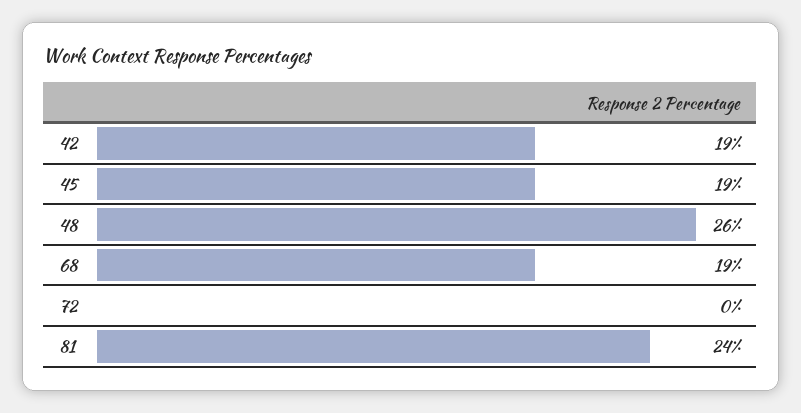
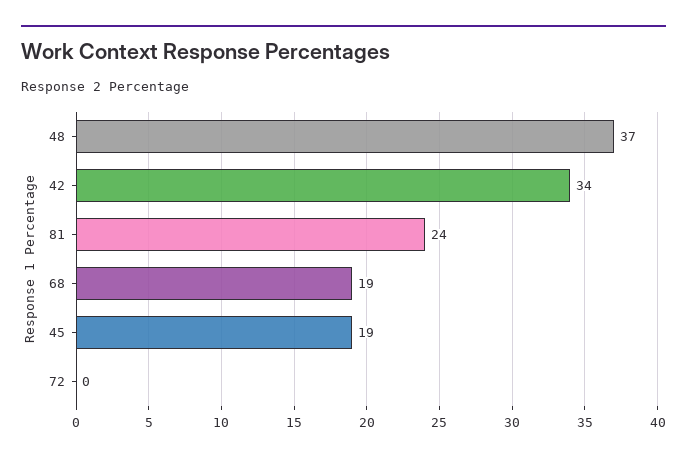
  {
-   "42": 19,
+   "42": 34,
    "45": 19,
-   "48": 26,
+   "48": 37,
    "68": 19,
    "72": 0,
    "81": 24
  }

